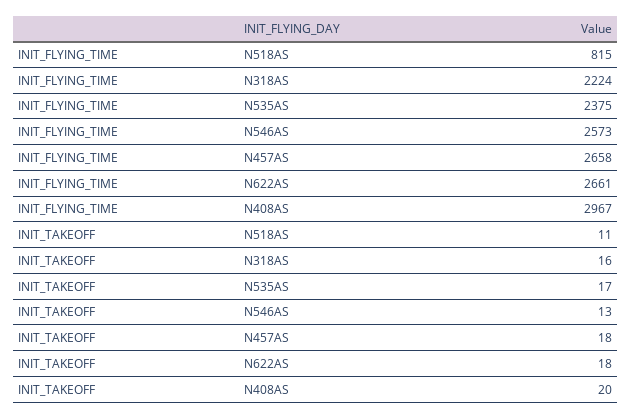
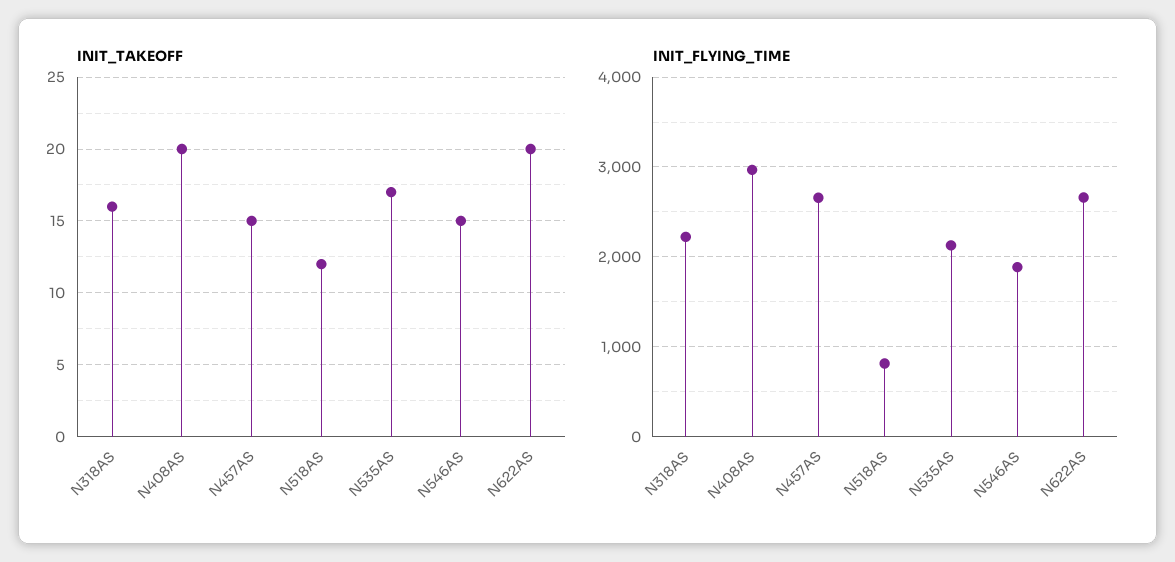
  {
    "INIT_FLYING_TIME": {
      "N518AS": 815,
      "N318AS": 2224,
-     "N535AS": 2375,
+     "N535AS": 2100,
-     "N546AS": 2573,
+     "N546AS": 1900,
      "N457AS": 2658,
      "N622AS": 2661,
      "N408AS": 2967
    },
    "INIT_TAKEOFF": {
-     "N518AS": 11,
+     "N518AS": 12,
      "N318AS": 16,
      "N535AS": 17,
-     "N546AS": 13,
+     "N546AS": 15,
-     "N457AS": 18,
+     "N457AS": 15,
-     "N622AS": 18,
+     "N622AS": 20,
      "N408AS": 20
    }
  }

